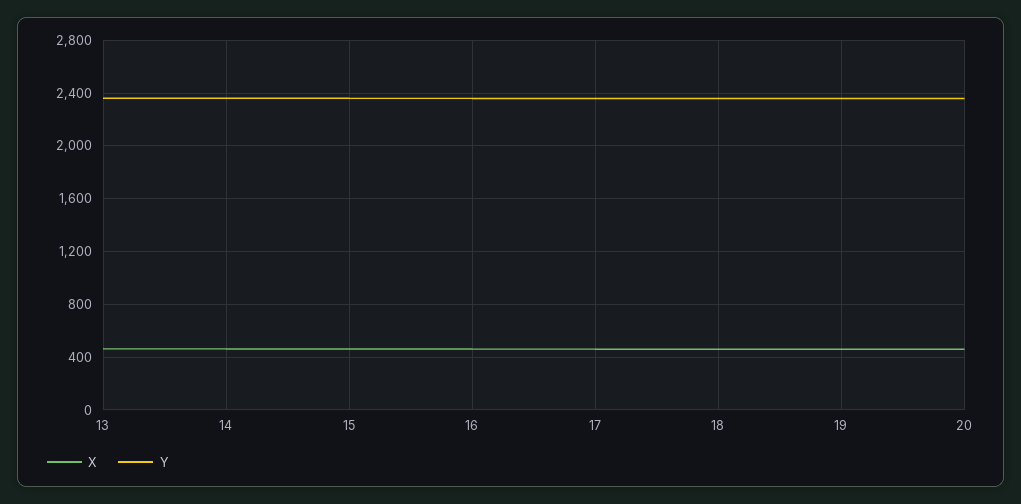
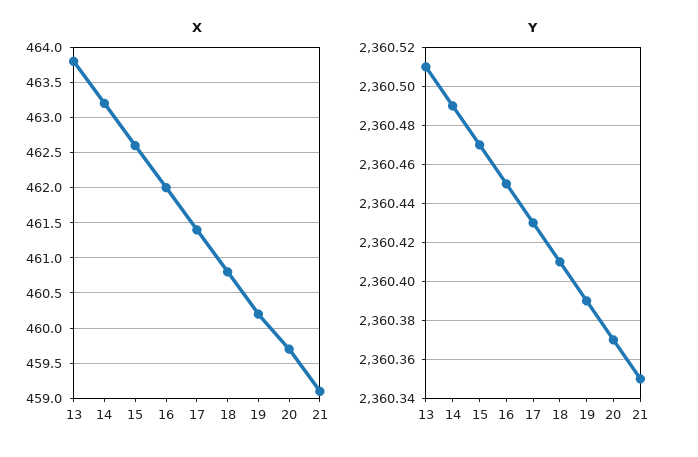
  {
    "X": {
      "13": 463.8,
      "14": 463.2,
      "15": 462.6,
      "16": 462,
      "17": 461.4,
      "18": 460.8,
      "19": 460.2,
-     "20": 459.7
+     "20": 459.7,
+     "21": 459.1
    },
    "Y": {
      "13": 2360.51,
      "14": 2360.49,
      "15": 2360.47,
      "16": 2360.45,
      "17": 2360.43,
      "18": 2360.41,
      "19": 2360.39,
-     "20": 2360.37
+     "20": 2360.37,
+     "21": 2360.35
    }
  }

